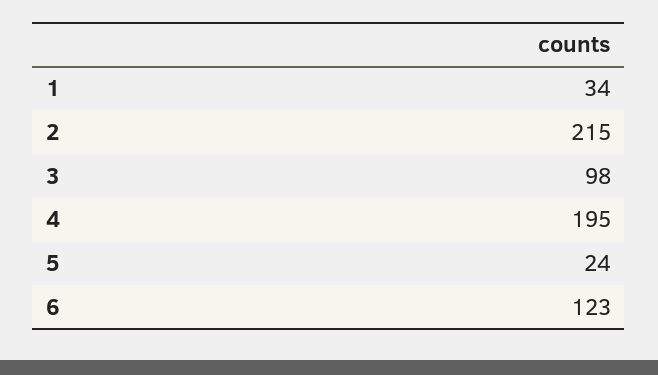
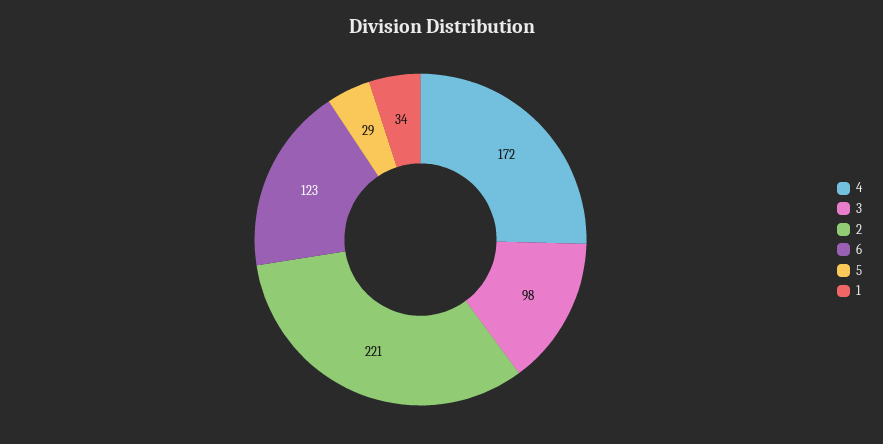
  {
    "1": 34,
-   "2": 215,
+   "2": 221,
    "3": 98,
-   "4": 195,
+   "4": 172,
-   "5": 24,
+   "5": 29,
    "6": 123
  }

